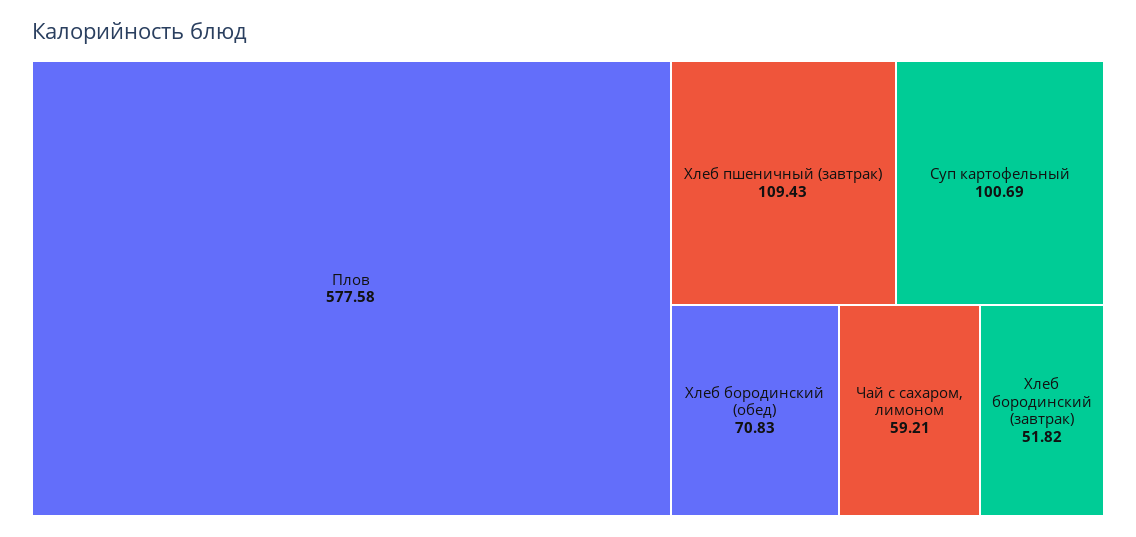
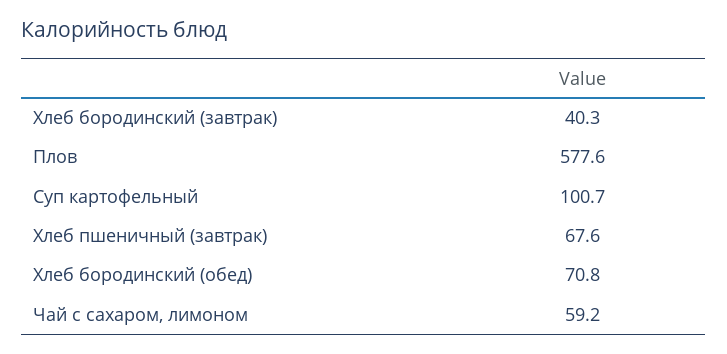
  {
    "Плов": 577.58,
-   "Хлеб пшеничный (завтрак)": 109.43,
+   "Хлеб пшеничный (завтрак)": 67.6,
    "Суп картофельный": 100.69,
    "Хлеб бородинский (обед)": 70.83,
    "Чай с сахаром, лимоном": 59.21,
-   "Хлеб бородинский (завтрак)": 51.82
+   "Хлеб бородинский (завтрак)": 40.3
  }

